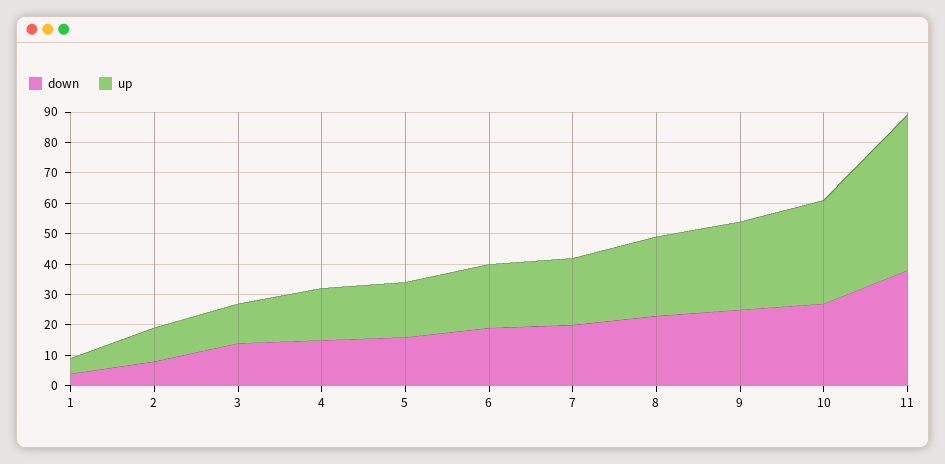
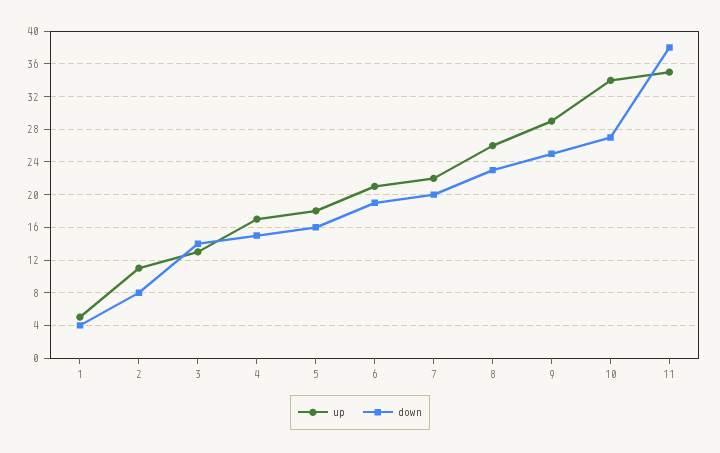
  {
    "down": {
      "1": 4,
      "2": 8,
      "3": 14,
      "4": 15,
      "5": 16,
      "6": 19,
      "7": 20,
      "8": 23,
      "9": 25,
      "10": 27,
      "11": 38
    },
    "up": {
      "1": 5,
      "2": 11,
      "3": 13,
      "4": 17,
      "5": 18,
      "6": 21,
      "7": 22,
      "8": 26,
      "9": 29,
      "10": 34,
-     "11": 50
+     "11": 35
    }
  }

